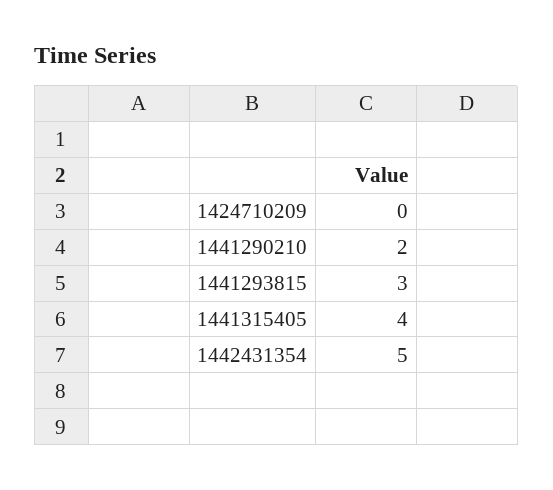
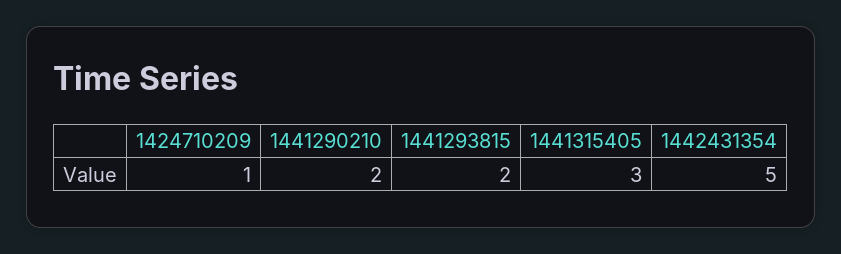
  {
-   "1424710209": 0,
+   "1424710209": 1,
    "1441290210": 2,
-   "1441293815": 3,
+   "1441293815": 2,
-   "1441315405": 4,
+   "1441315405": 3,
    "1442431354": 5
  }

